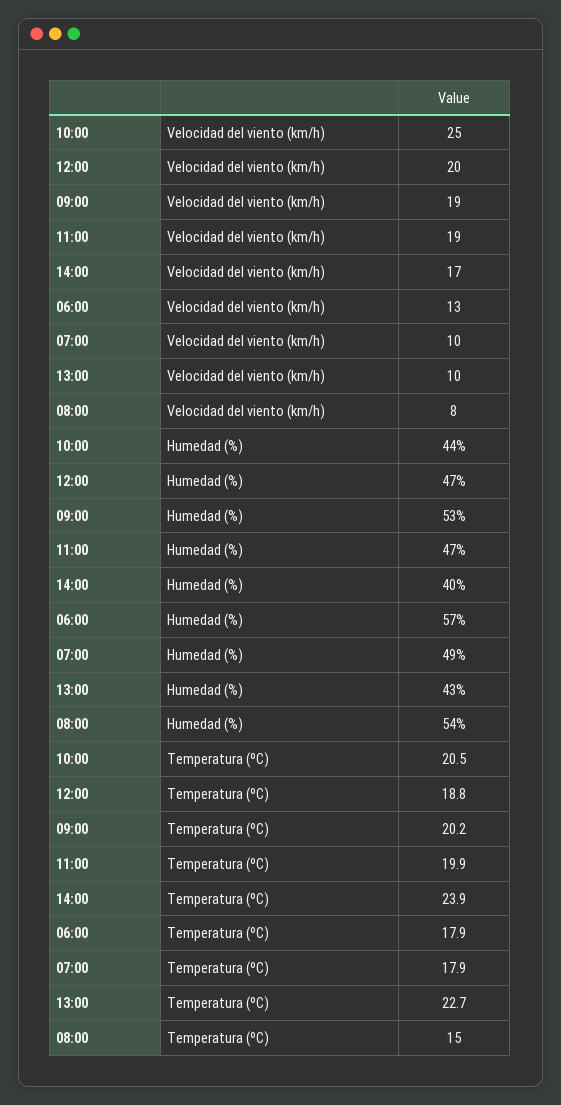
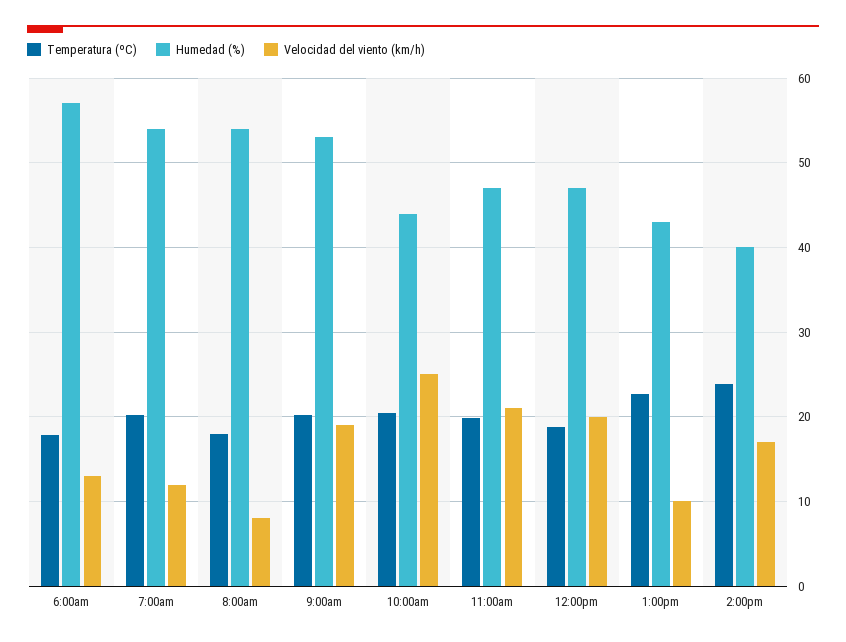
  {
    "Velocidad del viento (km/h)": {
      "10:00": 25,
      "12:00": 20,
      "09:00": 19,
-     "11:00": 19,
+     "11:00": 21,
      "14:00": 17,
      "06:00": 13,
-     "07:00": 10,
+     "07:00": 12,
      "13:00": 10,
      "08:00": 8
    },
    "Humedad (%)": {
      "10:00": 44,
      "12:00": 47,
      "09:00": 53,
      "11:00": 47,
      "14:00": 40,
      "06:00": 57,
-     "07:00": 49,
+     "07:00": 54,
      "13:00": 43,
      "08:00": 54
    },
    "Temperatura (ºC)": {
      "10:00": 20.5,
      "12:00": 18.8,
      "09:00": 20.2,
      "11:00": 19.9,
      "14:00": 23.9,
      "06:00": 17.9,
-     "07:00": 17.9,
+     "07:00": 20,
      "13:00": 22.7,
-     "08:00": 15
+     "08:00": 18
    }
  }

